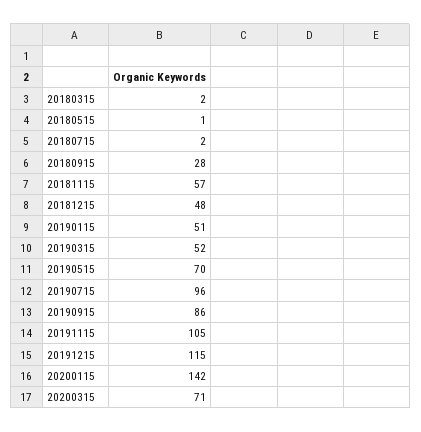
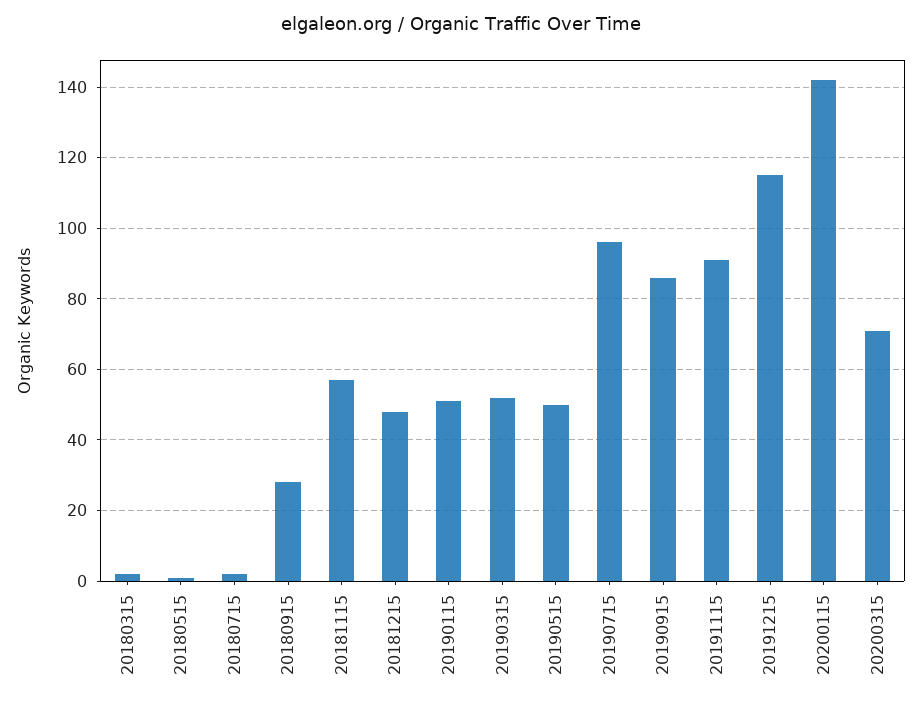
  {
    "20180315": 2,
    "20180515": 1,
    "20180715": 2,
    "20180915": 28,
    "20181115": 57,
    "20181215": 48,
    "20190115": 51,
    "20190315": 52,
-   "20190515": 70,
+   "20190515": 50,
    "20190715": 96,
    "20190915": 86,
-   "20191115": 105,
+   "20191115": 90,
    "20191215": 115,
    "20200115": 142,
    "20200315": 71
  }

